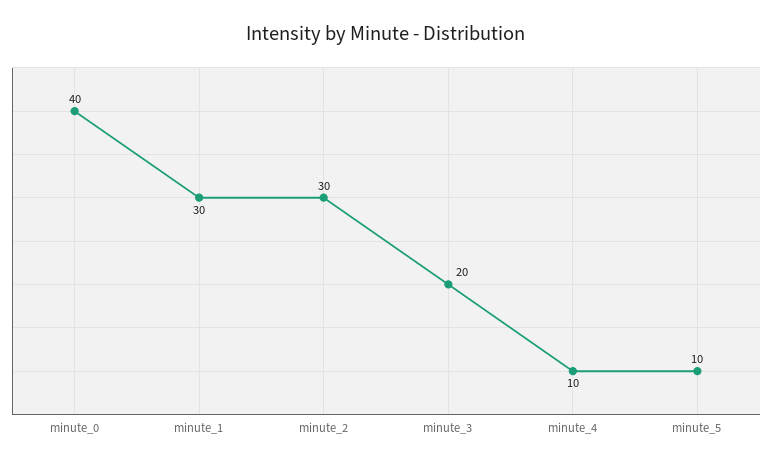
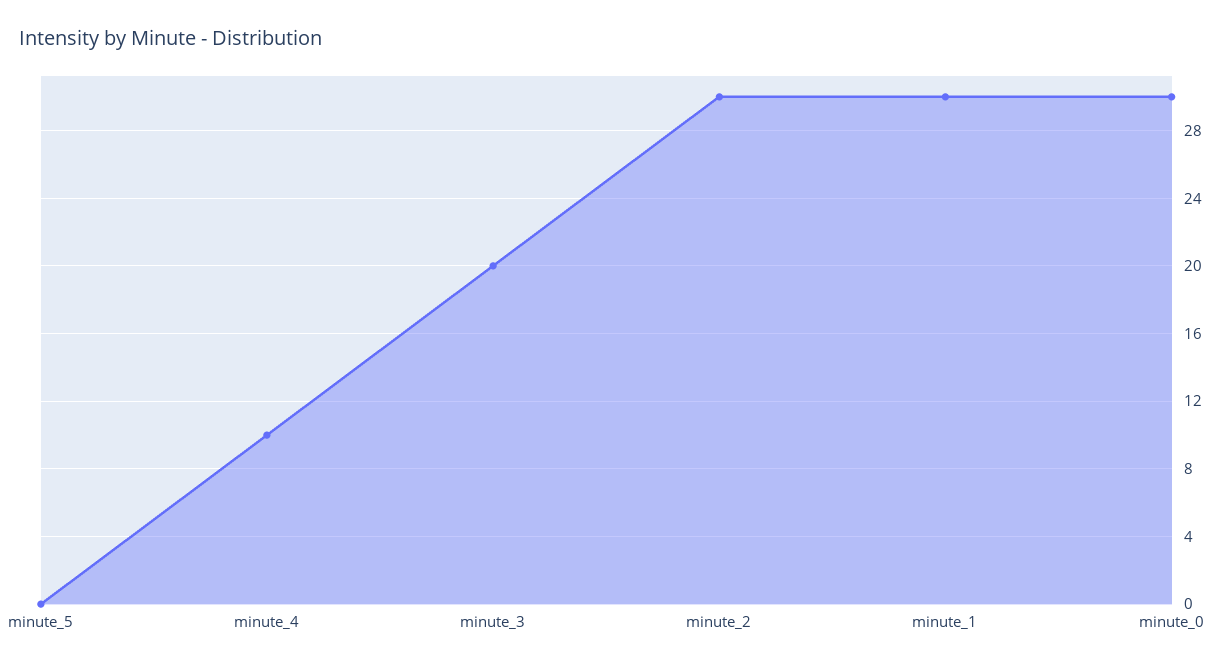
  {
-   "minute_0": 40,
+   "minute_0": 30,
    "minute_1": 30,
    "minute_2": 30,
    "minute_3": 20,
    "minute_4": 10,
-   "minute_5": 10
+   "minute_5": 0
  }

